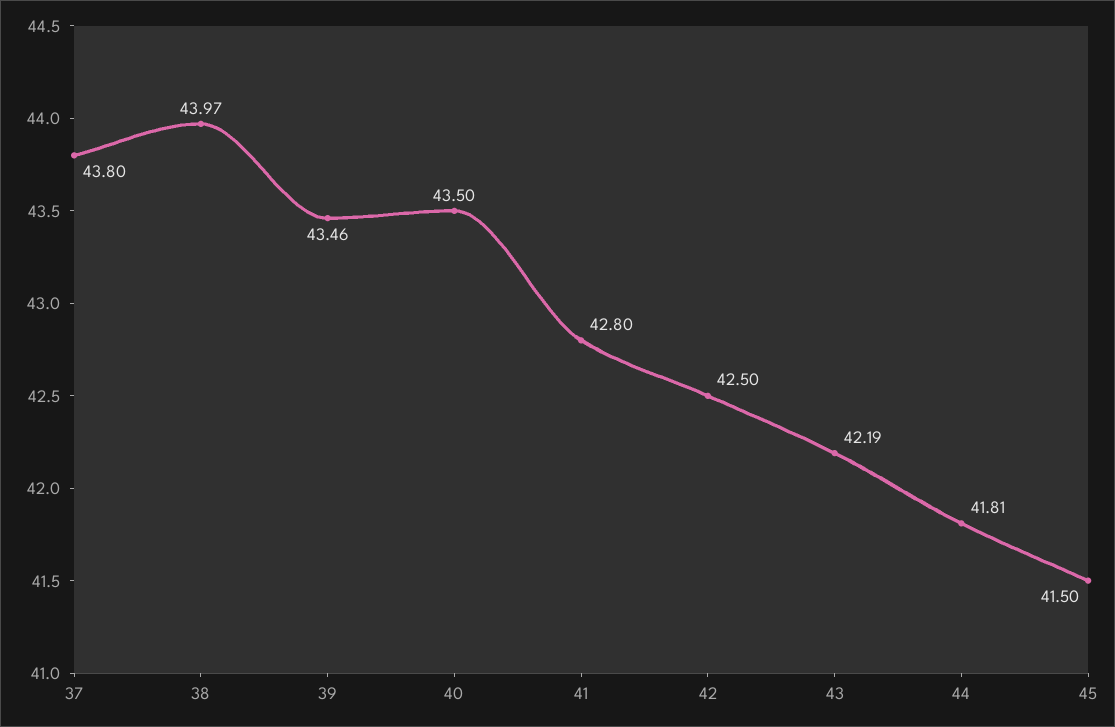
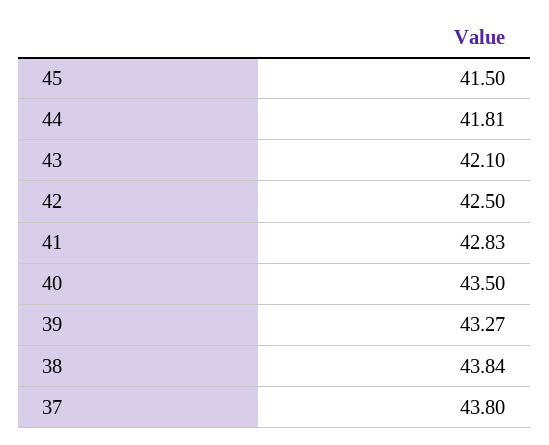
  {
    "37": 43.8,
-   "38": 43.97,
+   "38": 43.84,
-   "39": 43.46,
+   "39": 43.27,
    "40": 43.5,
-   "41": 42.8,
+   "41": 42.83,
    "42": 42.5,
-   "43": 42.19,
+   "43": 42.1,
    "44": 41.81,
    "45": 41.5
  }

